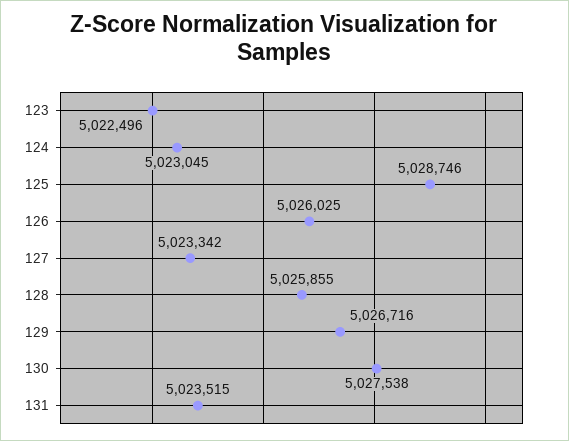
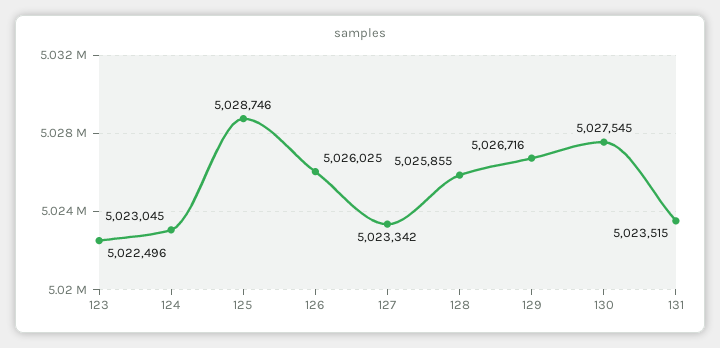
  {
    "123": 5022496,
    "124": 5023045,
    "125": 5028746,
    "126": 5026025,
    "127": 5023342,
    "128": 5025855,
    "129": 5026716,
-   "130": 5027538,
+   "130": 5027545,
    "131": 5023515
  }

